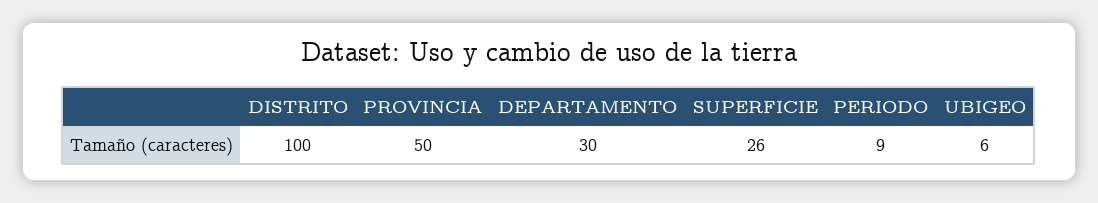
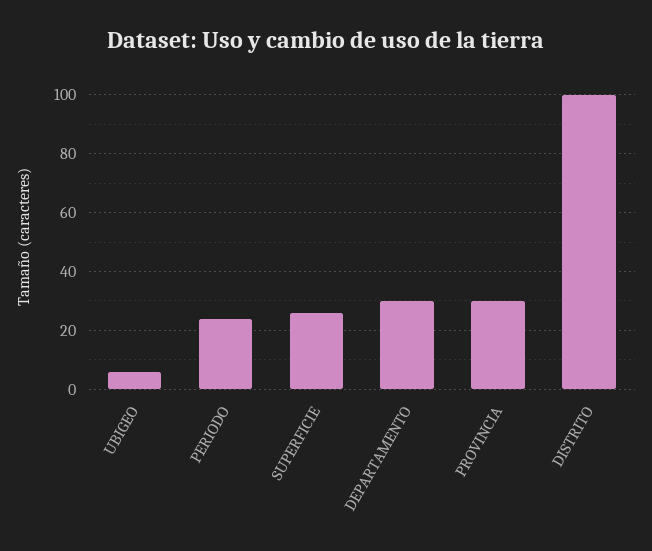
  {
    "DISTRITO": 100,
-   "PROVINCIA": 50,
+   "PROVINCIA": 30,
    "DEPARTAMENTO": 30,
    "SUPERFICIE": 26,
-   "PERIODO": 9,
+   "PERIODO": 25,
    "UBIGEO": 6
  }

